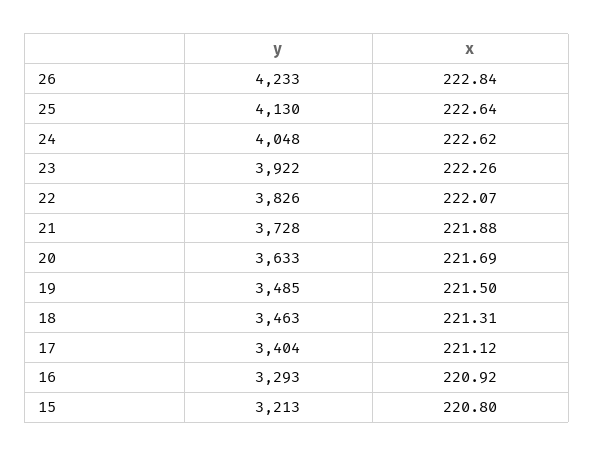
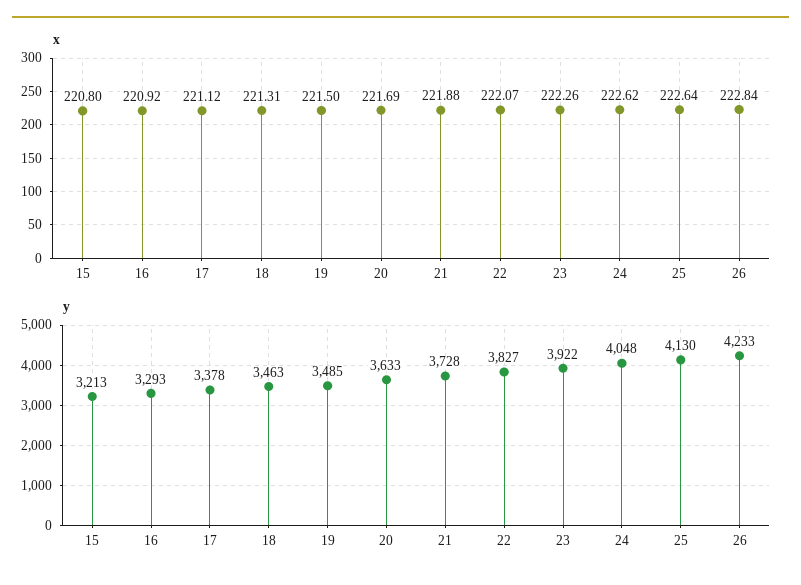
  {
    "y": {
      "26": 4233,
      "25": 4130,
      "24": 4048,
      "23": 3922,
-     "22": 3826,
+     "22": 3827,
      "21": 3728,
      "20": 3633,
      "19": 3485,
      "18": 3463,
-     "17": 3404,
+     "17": 3378,
      "16": 3293,
      "15": 3213
    },
    "x": {
      "26": 222.84,
      "25": 222.64,
      "24": 222.62,
      "23": 222.26,
      "22": 222.07,
      "21": 221.88,
      "20": 221.69,
      "19": 221.5,
      "18": 221.31,
      "17": 221.12,
      "16": 220.92,
      "15": 220.8
    }
  }

